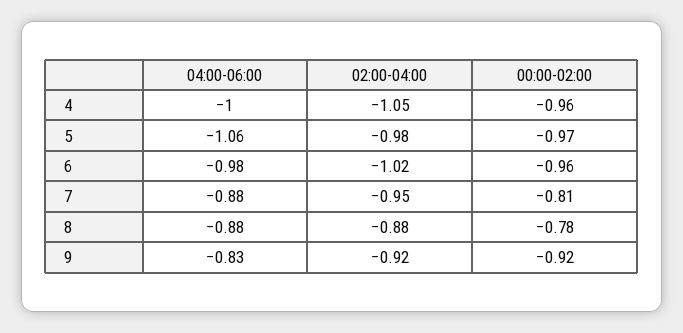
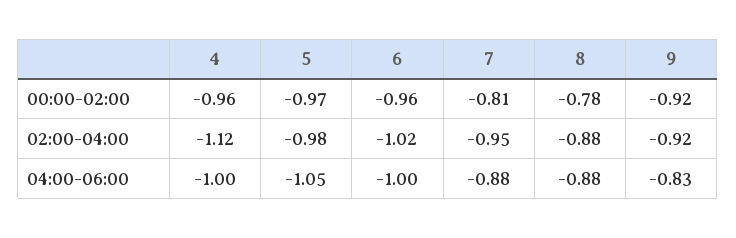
  {
    "04:00-06:00": {
      "4": -1,
-     "5": -1.06,
+     "5": -1.05,
-     "6": -0.98,
+     "6": -1,
      "7": -0.88,
      "8": -0.88,
      "9": -0.83
    },
    "02:00-04:00": {
-     "4": -1.05,
+     "4": -1.12,
      "5": -0.98,
      "6": -1.02,
      "7": -0.95,
      "8": -0.88,
      "9": -0.92
    },
    "00:00-02:00": {
      "4": -0.96,
      "5": -0.97,
      "6": -0.96,
      "7": -0.81,
      "8": -0.78,
      "9": -0.92
    }
  }

